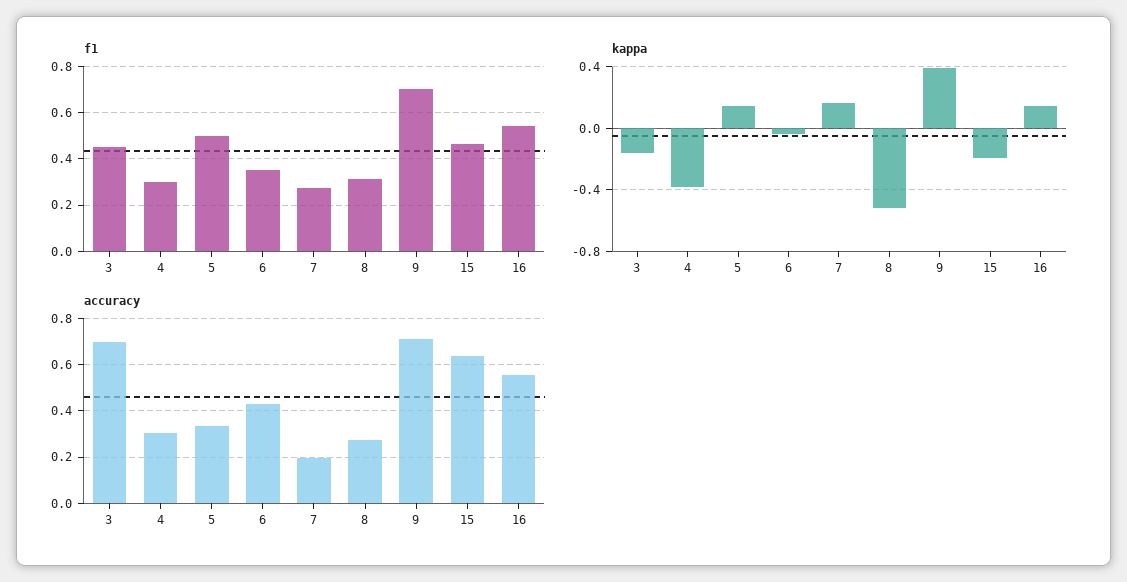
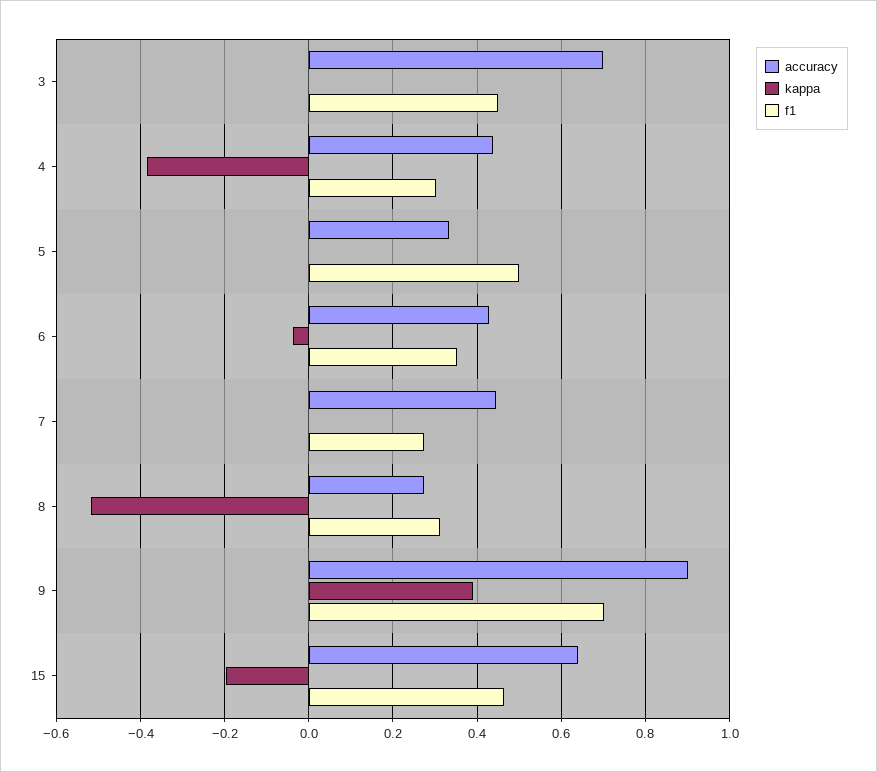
  {
    "f1": {
      "3": 0.46,
      "4": 0.3,
      "5": 0.5,
      "6": 0.36,
      "7": 0.28,
      "8": 0.32,
      "9": 0.7,
-     "15": 0.46,
+     "15": 0.46
-     "16": 0.55
    },
    "kappa": {
-     "3": -0.15,
+     "3": 0,
      "4": -0.38,
-     "5": 0.15,
+     "5": 0,
      "6": -0.04,
-     "7": 0.15,
+     "7": 0,
      "8": -0.52,
      "9": 0.4,
-     "15": -0.2,
+     "15": -0.2
-     "16": 0.15
    },
    "accuracy": {
      "3": 0.7,
-     "4": 0.3,
+     "4": 0.44,
      "5": 0.34,
      "6": 0.42,
-     "7": 0.2,
+     "7": 0.44,
      "8": 0.28,
-     "9": 0.7,
+     "9": 0.9,
-     "15": 0.64,
+     "15": 0.64
-     "16": 0.55
    }
  }

